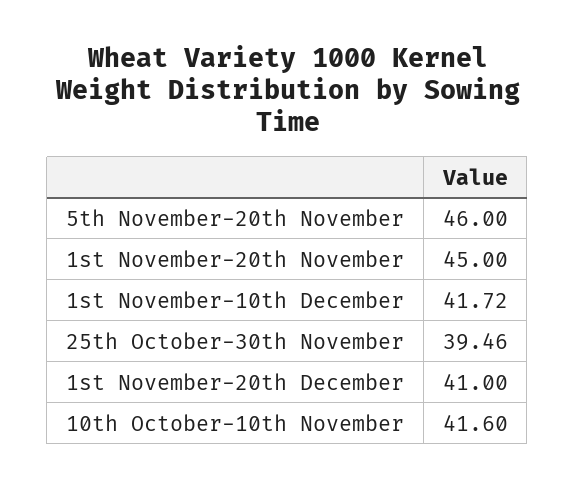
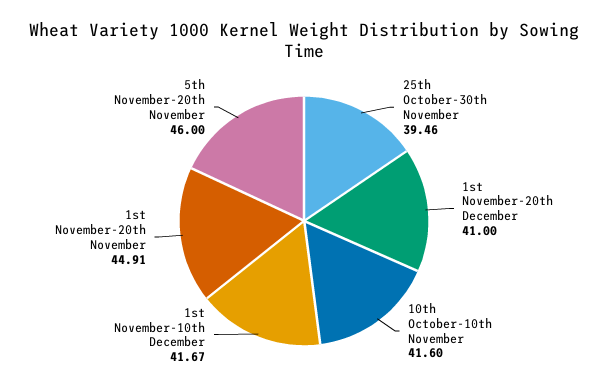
  {
    "5th November-20th November": 46,
-   "1st November-20th November": 45,
+   "1st November-20th November": 44.91,
-   "1st November-10th December": 41.72,
+   "1st November-10th December": 41.67,
    "25th October-30th November": 39.46,
    "1st November-20th December": 41,
    "10th October-10th November": 41.6
  }

